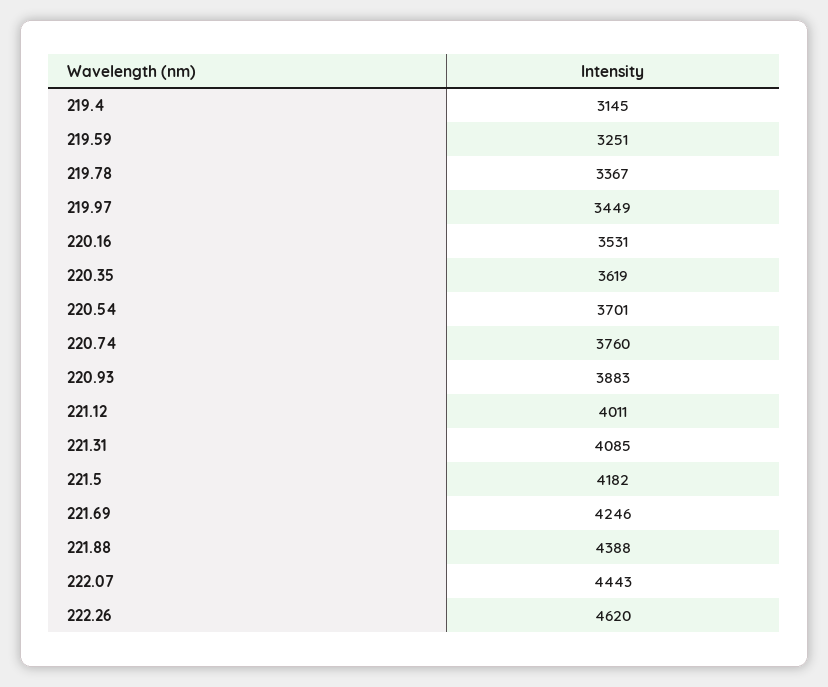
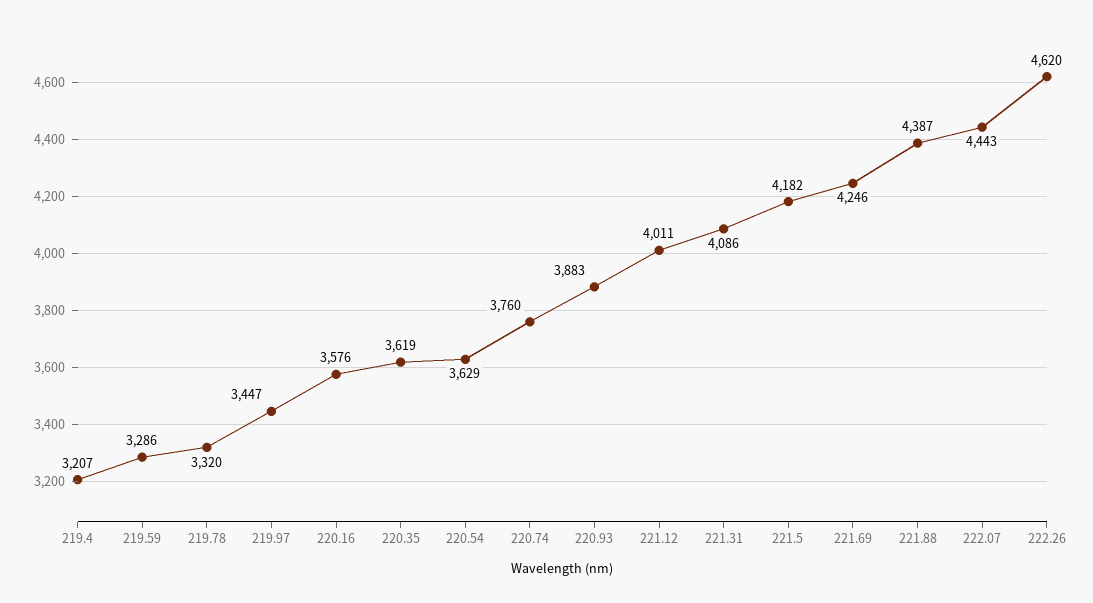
  {
-   "219.4": 3145,
+   "219.4": 3207,
-   "219.59": 3251,
+   "219.59": 3286,
-   "219.78": 3367,
+   "219.78": 3320,
-   "219.97": 3449,
+   "219.97": 3447,
-   "220.16": 3531,
+   "220.16": 3576,
    "220.35": 3619,
-   "220.54": 3701,
+   "220.54": 3629,
    "220.74": 3760,
    "220.93": 3883,
    "221.12": 4011,
-   "221.31": 4085,
+   "221.31": 4086,
    "221.5": 4182,
    "221.69": 4246,
-   "221.88": 4388,
+   "221.88": 4387,
    "222.07": 4443,
    "222.26": 4620
  }

